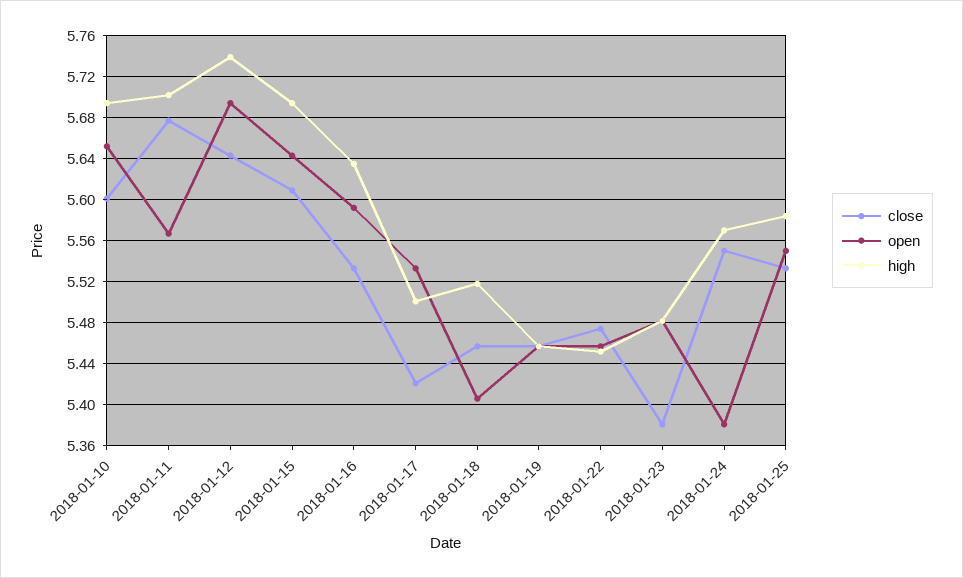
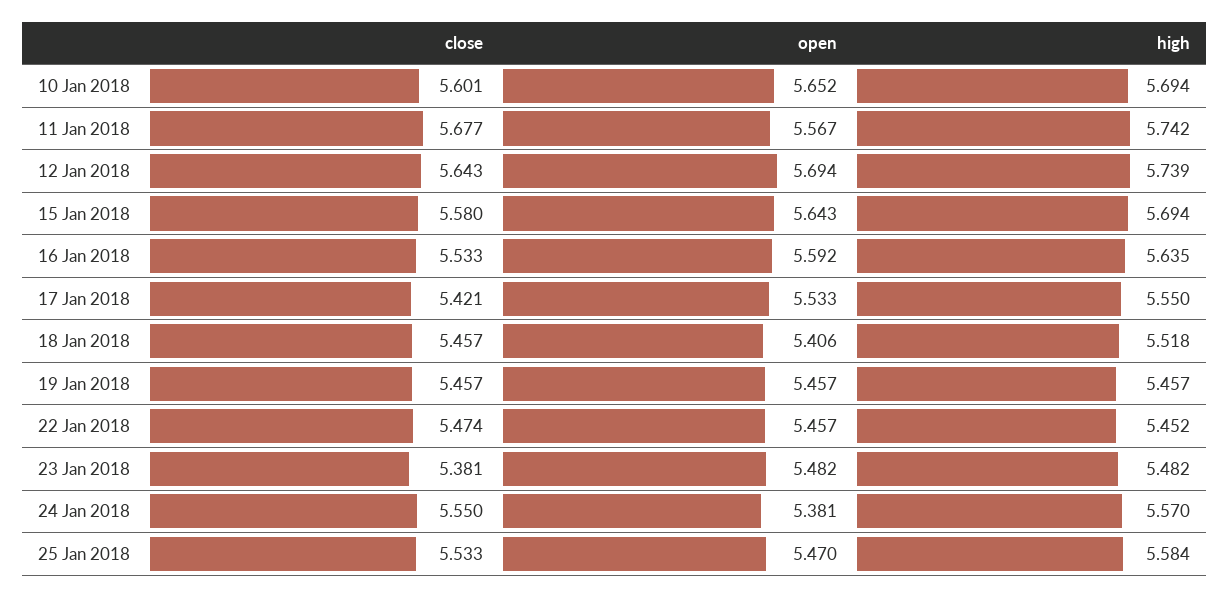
  {
    "close": {
      "2018-01-10": 5.601,
      "2018-01-11": 5.677,
      "2018-01-12": 5.643,
-     "2018-01-15": 5.61,
+     "2018-01-15": 5.58,
      "2018-01-16": 5.533,
      "2018-01-17": 5.421,
      "2018-01-18": 5.457,
      "2018-01-19": 5.457,
      "2018-01-22": 5.474,
      "2018-01-23": 5.381,
      "2018-01-24": 5.55,
      "2018-01-25": 5.533
    },
    "open": {
      "2018-01-10": 5.652,
      "2018-01-11": 5.567,
      "2018-01-12": 5.694,
      "2018-01-15": 5.643,
      "2018-01-16": 5.592,
      "2018-01-17": 5.533,
      "2018-01-18": 5.406,
      "2018-01-19": 5.457,
      "2018-01-22": 5.457,
      "2018-01-23": 5.482,
      "2018-01-24": 5.381,
-     "2018-01-25": 5.55
+     "2018-01-25": 5.47
    },
    "high": {
      "2018-01-10": 5.694,
-     "2018-01-11": 5.7,
+     "2018-01-11": 5.742,
      "2018-01-12": 5.739,
      "2018-01-15": 5.694,
      "2018-01-16": 5.635,
-     "2018-01-17": 5.5,
+     "2018-01-17": 5.55,
      "2018-01-18": 5.518,
      "2018-01-19": 5.457,
      "2018-01-22": 5.452,
      "2018-01-23": 5.482,
      "2018-01-24": 5.57,
      "2018-01-25": 5.584
    }
  }

